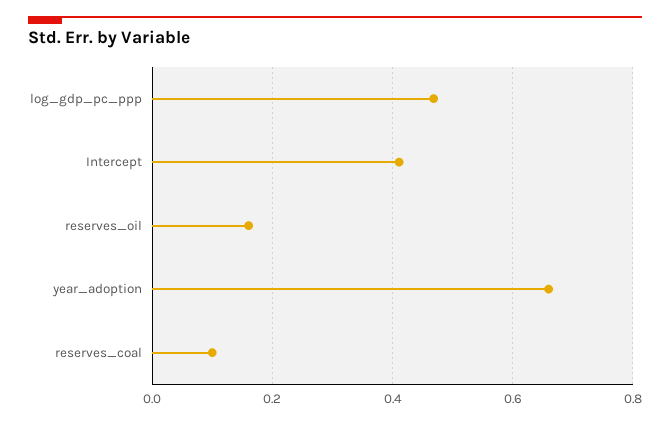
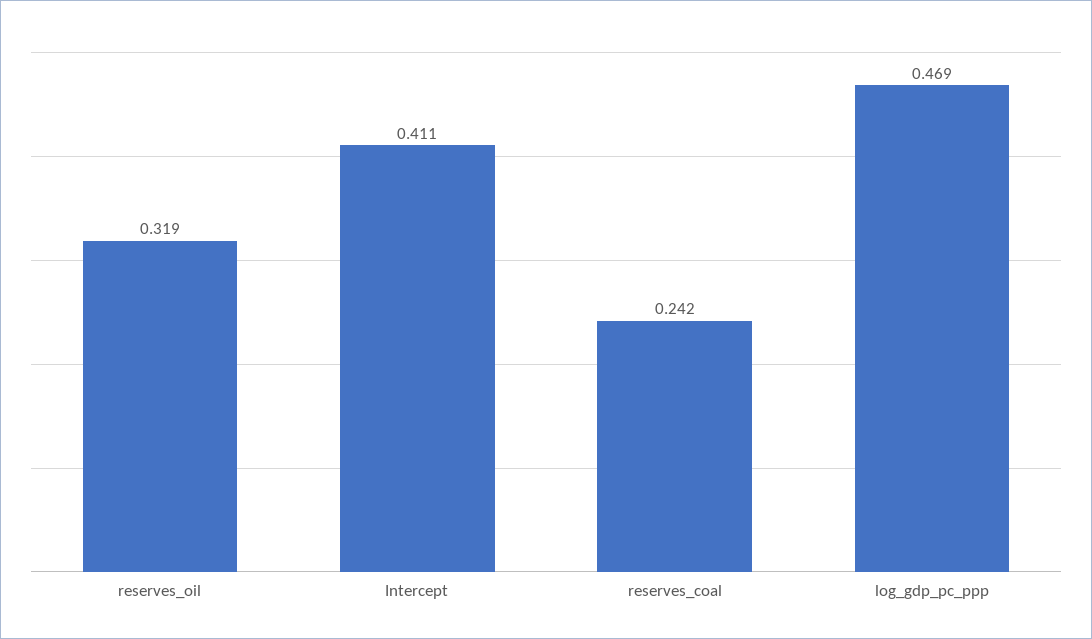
  {
    "log_gdp_pc_ppp": 0.469,
    "Intercept": 0.411,
-   "reserves_oil": 0.16,
+   "reserves_oil": 0.319,
-   "year_adoption": 0.66,
-   "reserves_coal": 0.1
+   "reserves_coal": 0.242
  }

